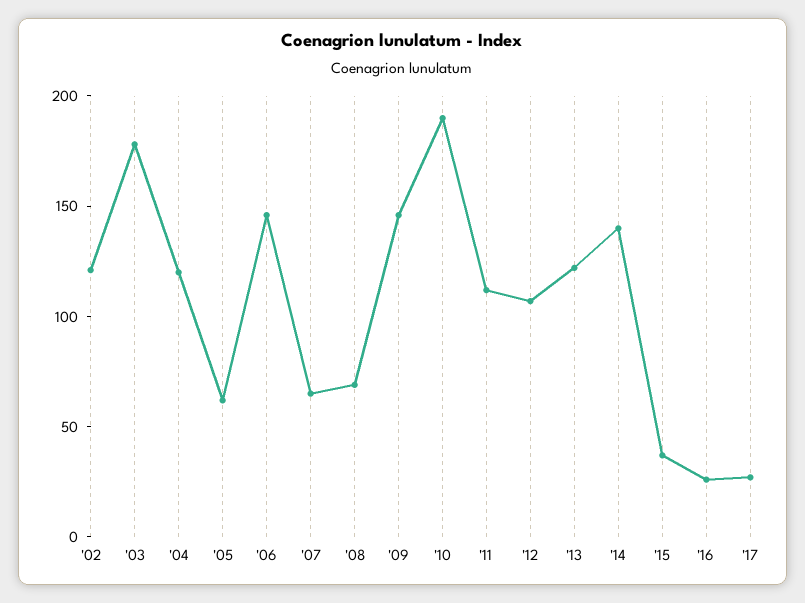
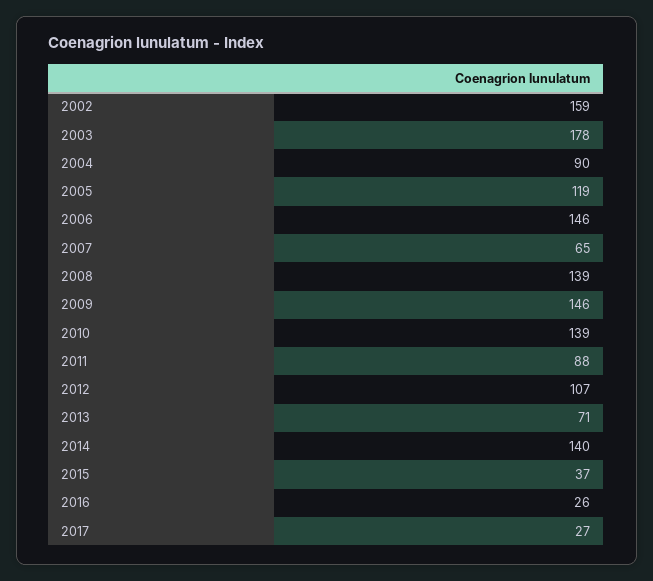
  {
-   "'02": 120,
+   "'02": 159,
    "'03": 178,
-   "'04": 120,
+   "'04": 90,
-   "'05": 60,
+   "'05": 119,
    "'06": 146,
    "'07": 65,
-   "'08": 70,
+   "'08": 139,
    "'09": 146,
-   "'10": 190,
+   "'10": 139,
-   "'11": 110,
+   "'11": 88,
    "'12": 107,
-   "'13": 120,
+   "'13": 71,
    "'14": 140,
    "'15": 37,
    "'16": 26,
    "'17": 27
  }

